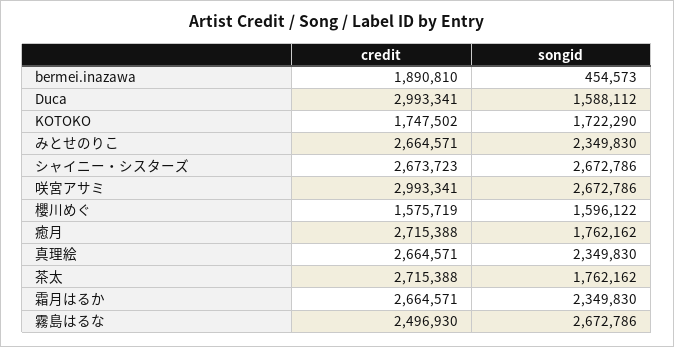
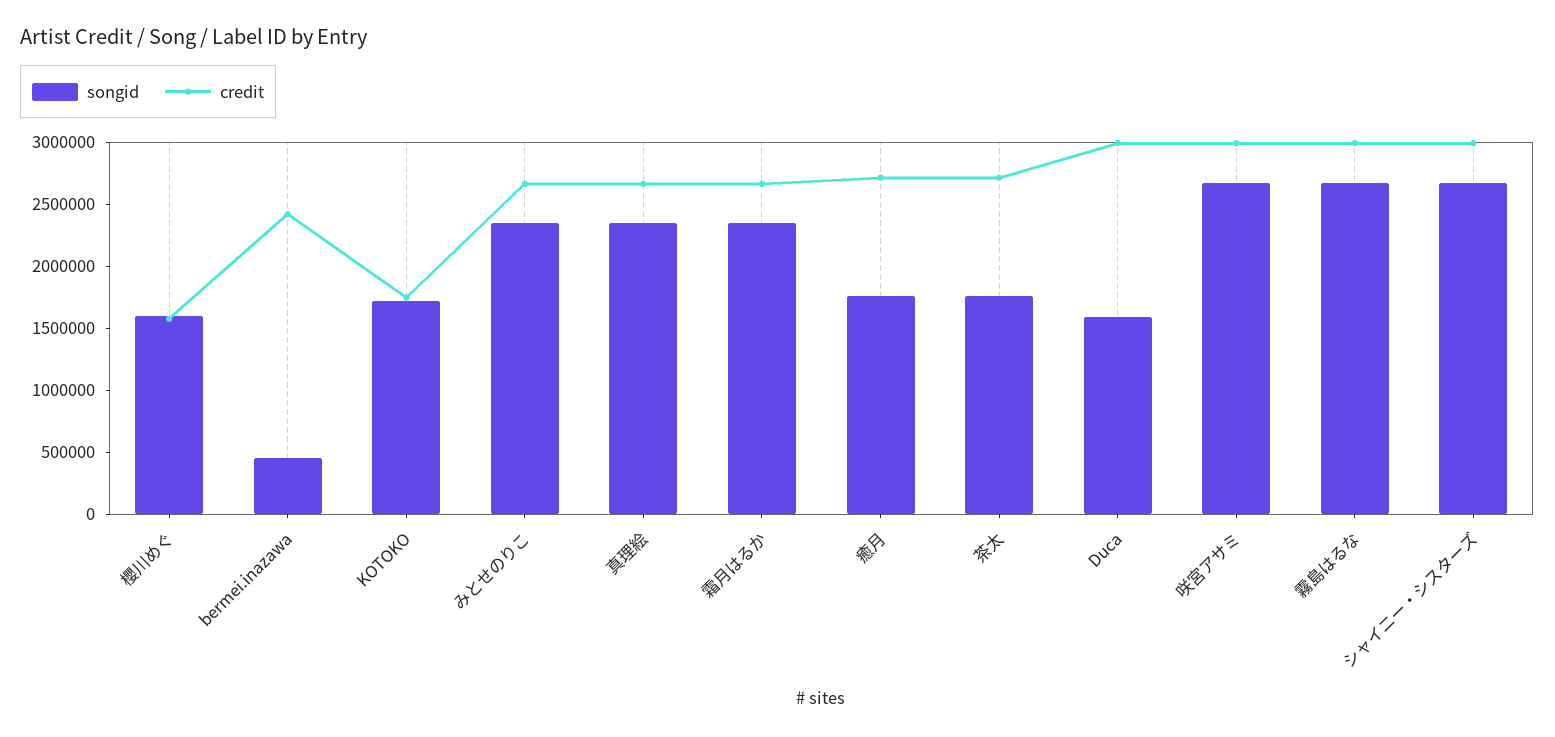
  {
    "credit": {
-     "bermei.inazawa": 1890810,
+     "bermei.inazawa": 2400000,
      "Duca": 2993341,
      "KOTOKO": 1747502,
      "みとせのりこ": 2664571,
-     "シャイニー・シスターズ": 2673723,
+     "シャイニー・シスターズ": 3000000,
      "咲宮アサミ": 2993341,
      "櫻川めぐ": 1575719,
      "癒月": 2715388,
      "真理絵": 2664571,
      "茶太": 2715388,
      "霜月はるか": 2664571,
-     "霧島はるな": 2496930
+     "霧島はるな": 3000000
    },
    "songid": {
      "bermei.inazawa": 454573,
      "Duca": 1588112,
      "KOTOKO": 1722290,
      "みとせのりこ": 2349830,
      "シャイニー・シスターズ": 2672786,
      "咲宮アサミ": 2672786,
      "櫻川めぐ": 1596122,
      "癒月": 1762162,
      "真理絵": 2349830,
      "茶太": 1762162,
      "霜月はるか": 2349830,
      "霧島はるな": 2672786
    }
  }

